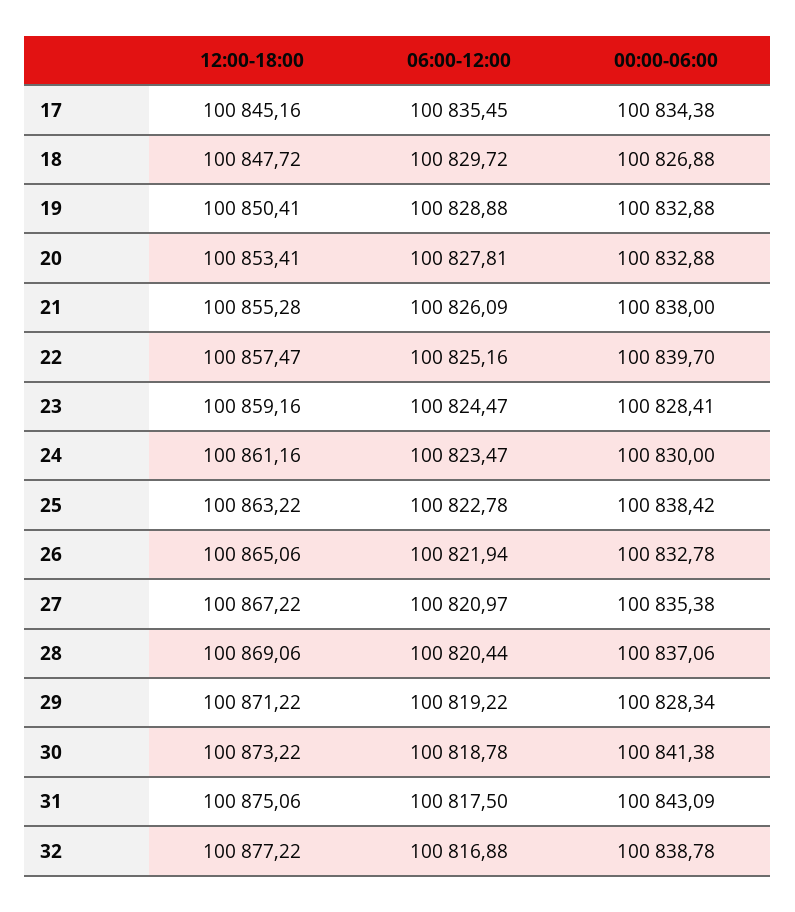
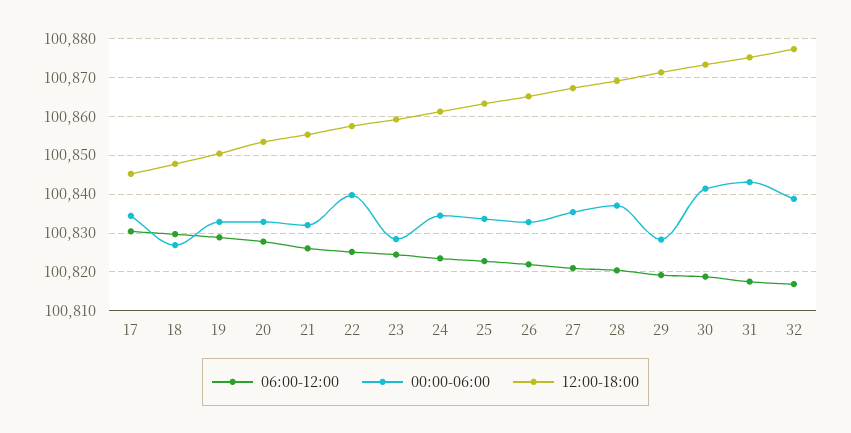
  {
    "12:00-18:00": {
      "17": 100845.16,
      "18": 100847.72,
      "19": 100850.41,
      "20": 100853.41,
      "21": 100855.28,
      "22": 100857.47,
      "23": 100859.16,
      "24": 100861.16,
      "25": 100863.22,
      "26": 100865.06,
      "27": 100867.22,
      "28": 100869.06,
      "29": 100871.22,
      "30": 100873.22,
      "31": 100875.06,
      "32": 100877.22
    },
    "06:00-12:00": {
-     "17": 100835.45,
+     "17": 100830,
      "18": 100829.72,
      "19": 100828.88,
      "20": 100827.81,
      "21": 100826.09,
      "22": 100825.16,
      "23": 100824.47,
      "24": 100823.47,
      "25": 100822.78,
      "26": 100821.94,
      "27": 100820.97,
      "28": 100820.44,
      "29": 100819.22,
      "30": 100818.78,
      "31": 100817.5,
      "32": 100816.88
    },
    "00:00-06:00": {
      "17": 100834.38,
      "18": 100826.88,
      "19": 100832.88,
      "20": 100832.88,
-     "21": 100838,
+     "21": 100832,
      "22": 100839.7,
      "23": 100828.41,
-     "24": 100830,
+     "24": 100834,
-     "25": 100838.42,
+     "25": 100834,
      "26": 100832.78,
      "27": 100835.38,
      "28": 100837.06,
      "29": 100828.34,
      "30": 100841.38,
      "31": 100843.09,
      "32": 100838.78
    }
  }

